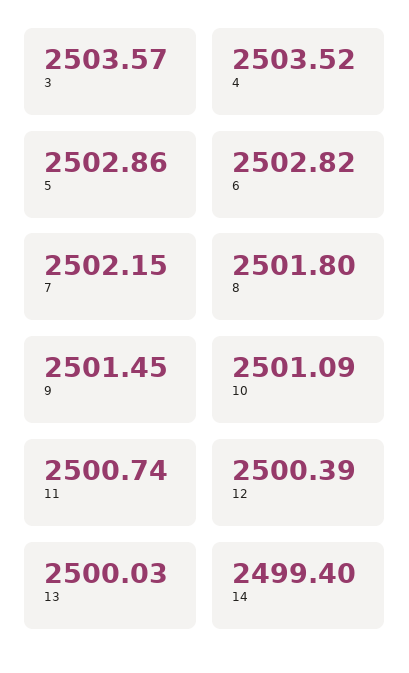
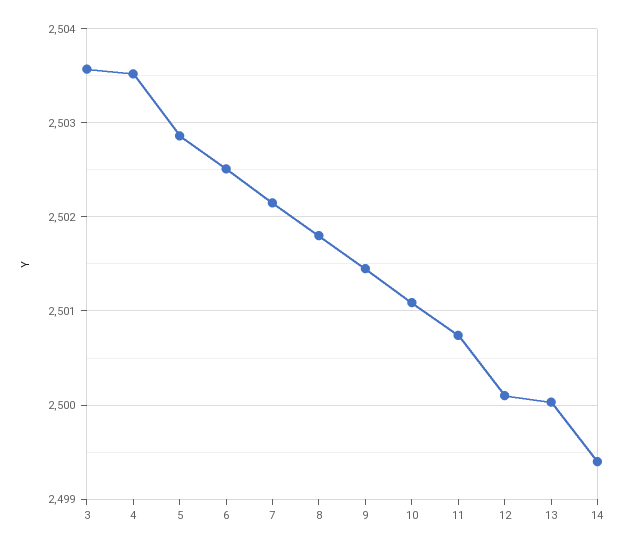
  {
    "3": 2503.57,
    "4": 2503.52,
    "5": 2502.86,
-   "6": 2502.82,
+   "6": 2502.5,
    "7": 2502.15,
    "8": 2501.8,
    "9": 2501.45,
    "10": 2501.09,
    "11": 2500.74,
-   "12": 2500.39,
+   "12": 2500.1,
    "13": 2500.03,
    "14": 2499.4
  }

